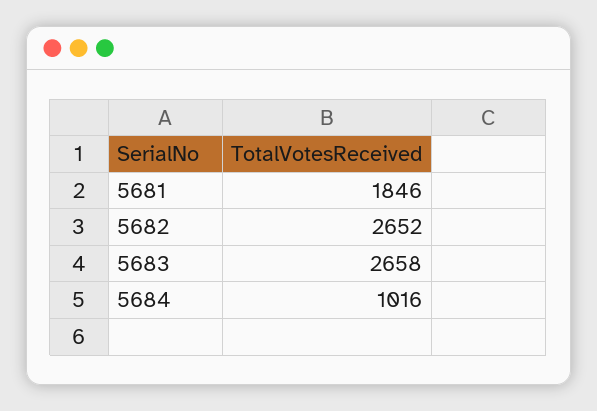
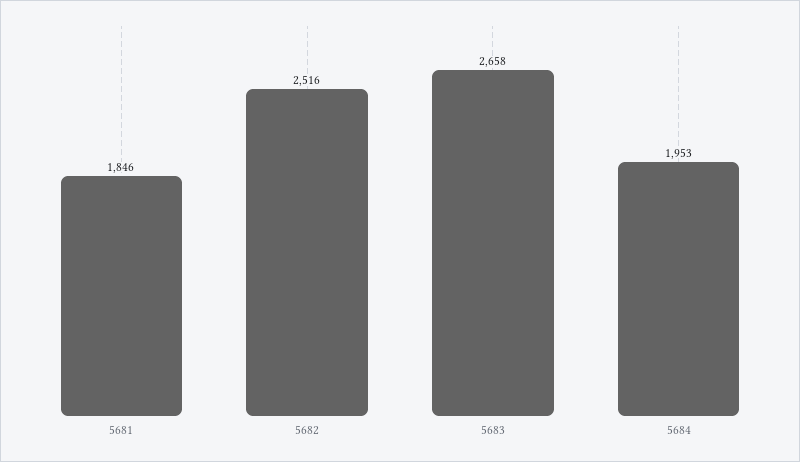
  {
    "5681": 1846,
-   "5682": 2652,
+   "5682": 2516,
    "5683": 2658,
-   "5684": 1016
+   "5684": 1953
  }

